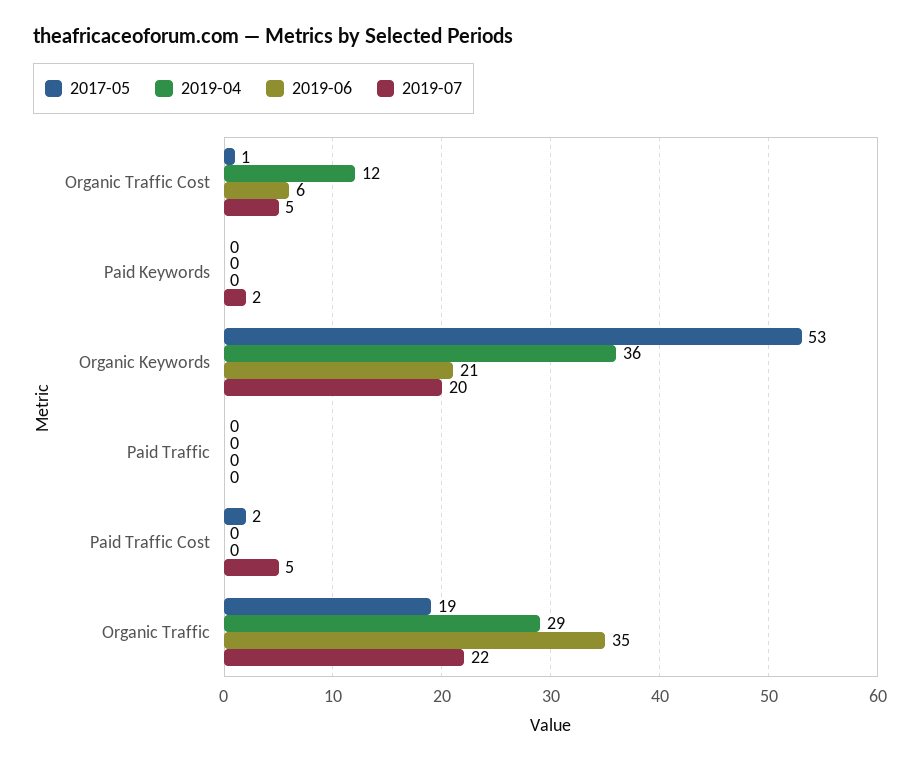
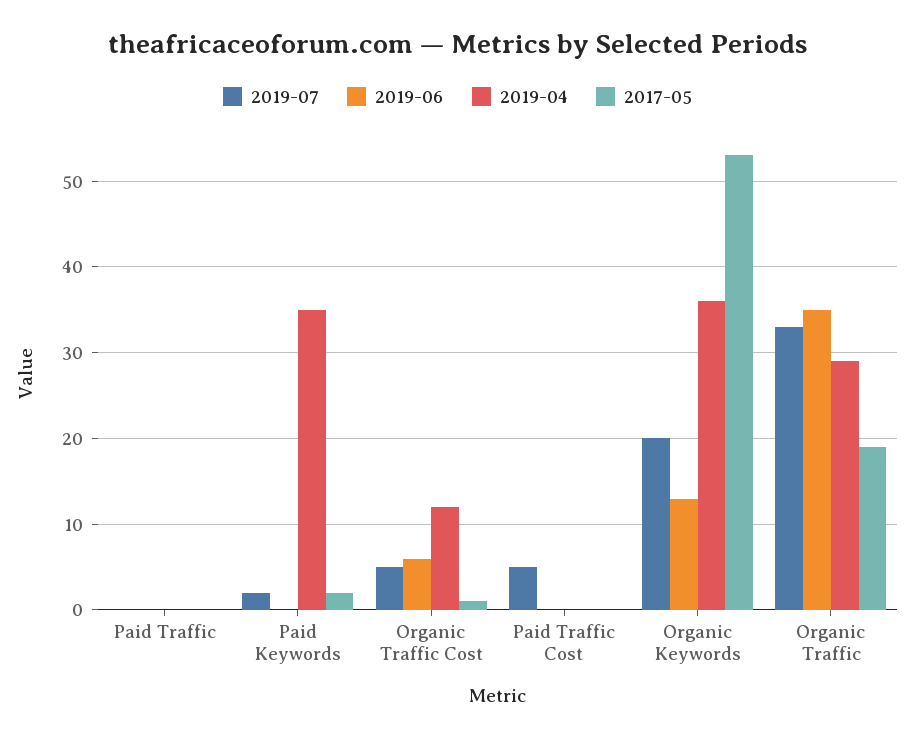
  {
    "2017-05": {
      "Organic Traffic Cost": 1,
-     "Paid Keywords": 0,
+     "Paid Keywords": 2,
      "Organic Keywords": 53,
      "Paid Traffic": 0,
-     "Paid Traffic Cost": 2,
+     "Paid Traffic Cost": 0,
      "Organic Traffic": 19
    },
    "2019-04": {
      "Organic Traffic Cost": 12,
-     "Paid Keywords": 0,
+     "Paid Keywords": 35,
      "Organic Keywords": 36,
      "Paid Traffic": 0,
      "Paid Traffic Cost": 0,
      "Organic Traffic": 29
    },
    "2019-06": {
      "Organic Traffic Cost": 6,
      "Paid Keywords": 0,
-     "Organic Keywords": 21,
+     "Organic Keywords": 13,
      "Paid Traffic": 0,
      "Paid Traffic Cost": 0,
      "Organic Traffic": 35
    },
    "2019-07": {
      "Organic Traffic Cost": 5,
      "Paid Keywords": 2,
      "Organic Keywords": 20,
      "Paid Traffic": 0,
      "Paid Traffic Cost": 5,
-     "Organic Traffic": 22
+     "Organic Traffic": 33
    }
  }

